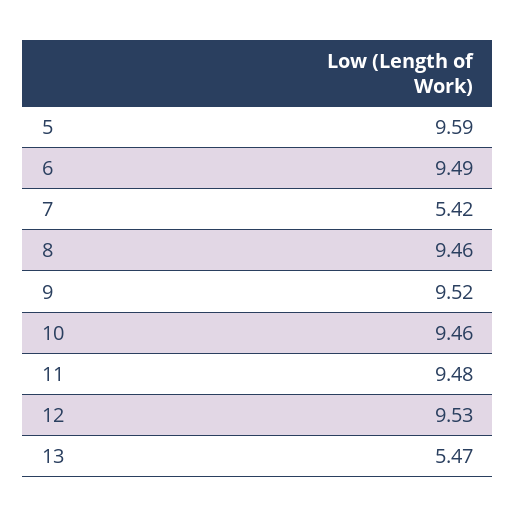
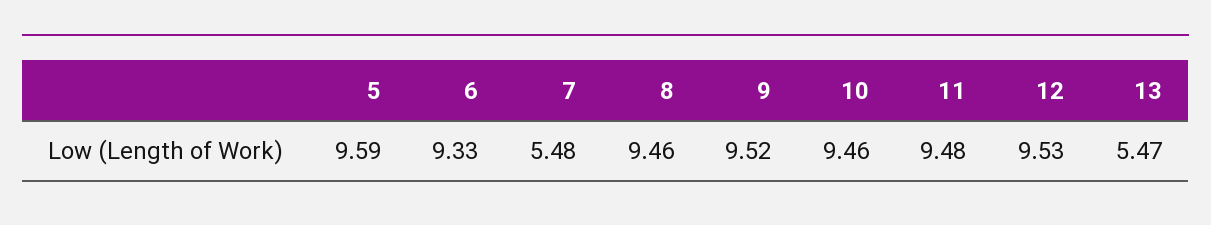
  {
    "5": 9.59,
-   "6": 9.49,
+   "6": 9.33,
-   "7": 5.42,
+   "7": 5.48,
    "8": 9.46,
    "9": 9.52,
    "10": 9.46,
    "11": 9.48,
    "12": 9.53,
    "13": 5.47
  }

